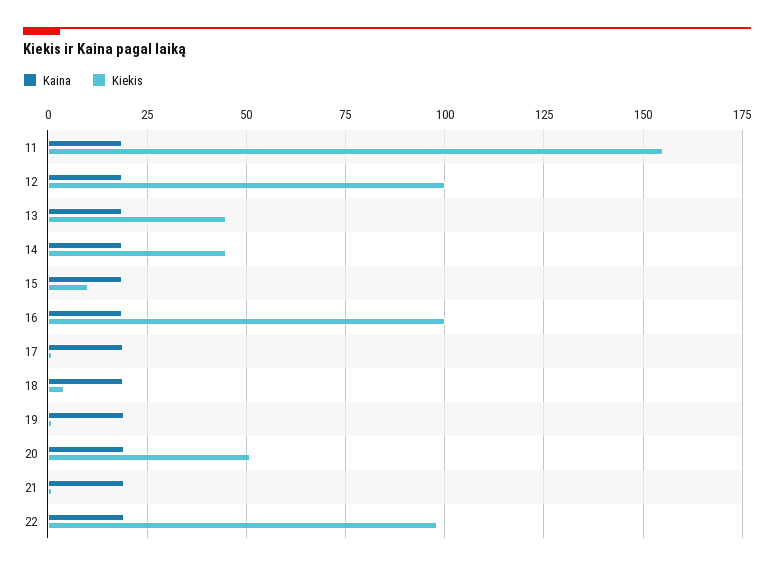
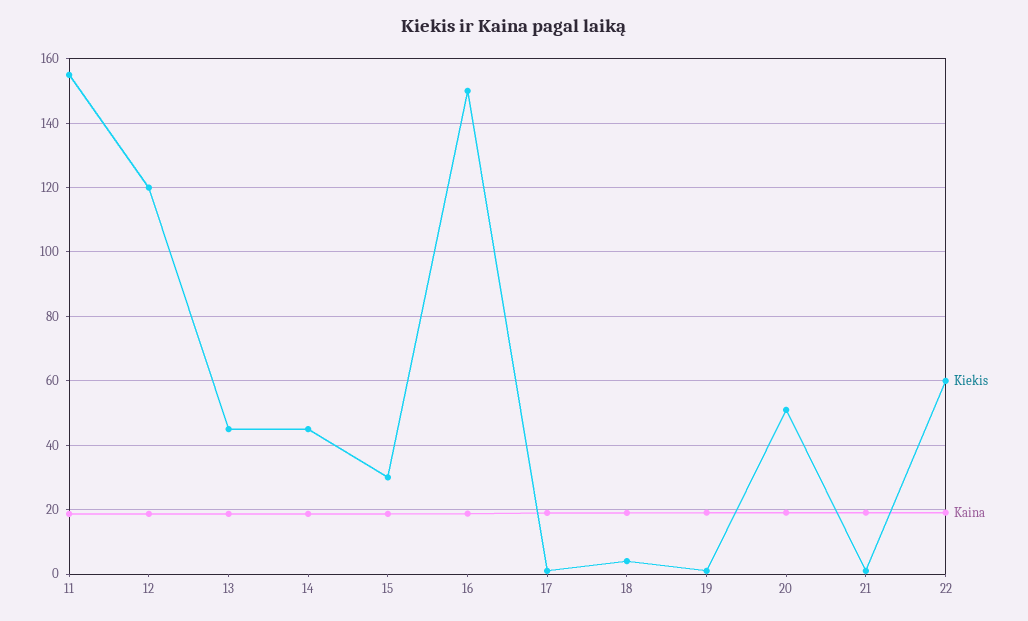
  {
    "Kaina": {
      "11": 18,
      "12": 18,
      "13": 18,
      "14": 18,
      "15": 18,
      "16": 18,
      "17": 20,
      "18": 20,
      "19": 20,
      "20": 20,
      "21": 20,
      "22": 20
    },
    "Kiekis": {
      "11": 156,
-     "12": 100,
+     "12": 120,
      "13": 46,
      "14": 46,
-     "15": 10,
+     "15": 30,
-     "16": 100,
+     "16": 150,
      "17": 2,
      "18": 4,
      "19": 2,
      "20": 52,
      "21": 2,
-     "22": 97.5
+     "22": 60
    }
  }

